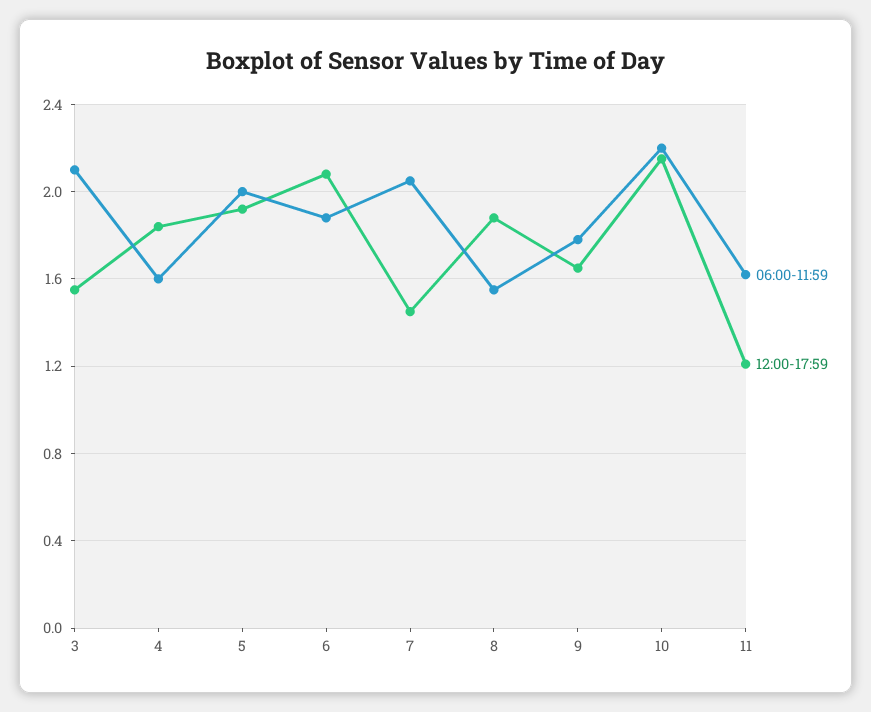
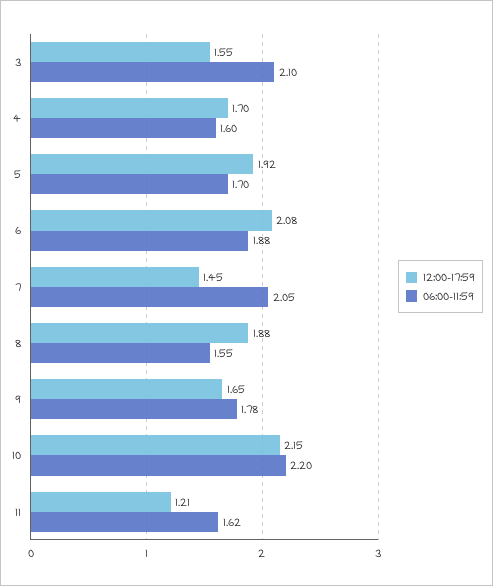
  {
    "06:00-11:59": {
      "3": 2.1,
      "4": 1.6,
-     "5": 2,
+     "5": 1.7,
      "6": 1.88,
      "7": 2.05,
      "8": 1.55,
      "9": 1.78,
      "10": 2.2,
      "11": 1.62
    },
    "12:00-17:59": {
      "3": 1.55,
-     "4": 1.85,
+     "4": 1.7,
      "5": 1.92,
      "6": 2.08,
      "7": 1.45,
      "8": 1.88,
      "9": 1.65,
      "10": 2.15,
      "11": 1.21
    }
  }

